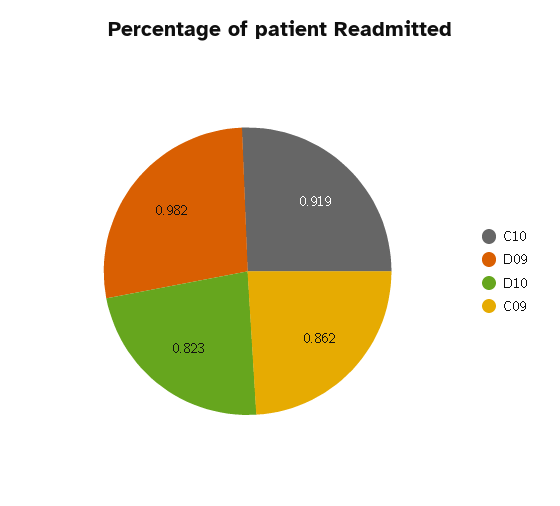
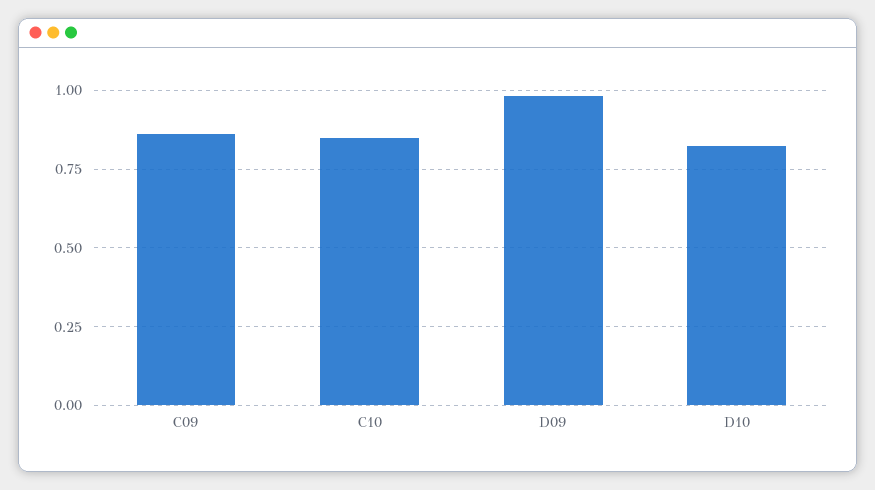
  {
-   "C10": 0.919,
+   "C10": 0.85,
    "D09": 0.982,
    "D10": 0.823,
    "C09": 0.862
  }

